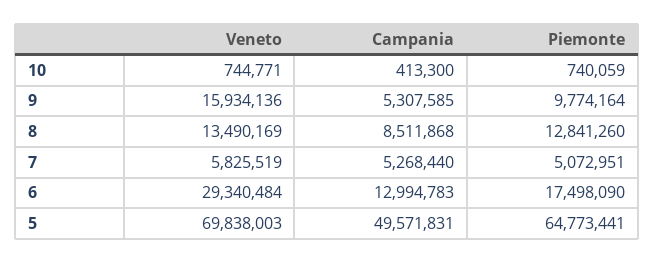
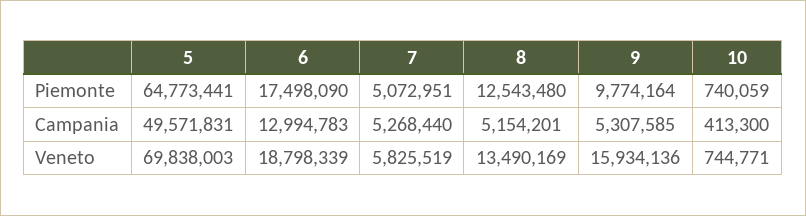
  {
    "Veneto": {
      "10": 744771,
      "9": 15934136,
      "8": 13490169,
      "7": 5825519,
-     "6": 29340484,
+     "6": 18798339,
      "5": 69838003
    },
    "Campania": {
      "10": 413300,
      "9": 5307585,
-     "8": 8511868,
+     "8": 5154201,
      "7": 5268440,
      "6": 12994783,
      "5": 49571831
    },
    "Piemonte": {
      "10": 740059,
      "9": 9774164,
-     "8": 12841260,
+     "8": 12543480,
      "7": 5072951,
      "6": 17498090,
      "5": 64773441
    }
  }

